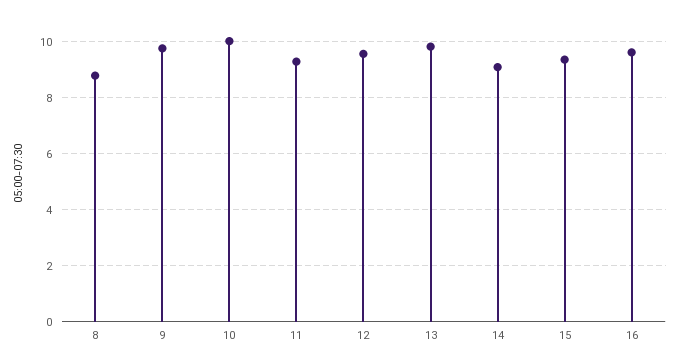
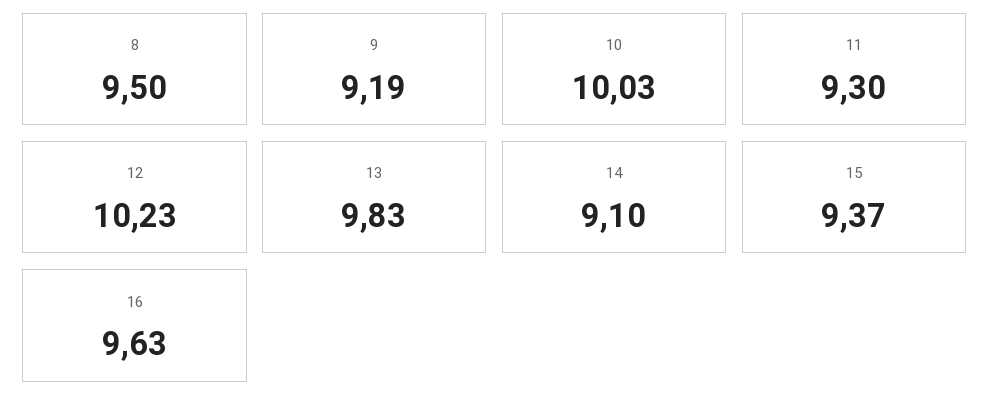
  {
-   "8": 8.75,
+   "8": 9.5,
-   "9": 9.75,
+   "9": 9.19,
    "10": 10.03,
    "11": 9.3,
-   "12": 9.5,
+   "12": 10.23,
    "13": 9.83,
    "14": 9.1,
    "15": 9.37,
    "16": 9.63
  }

